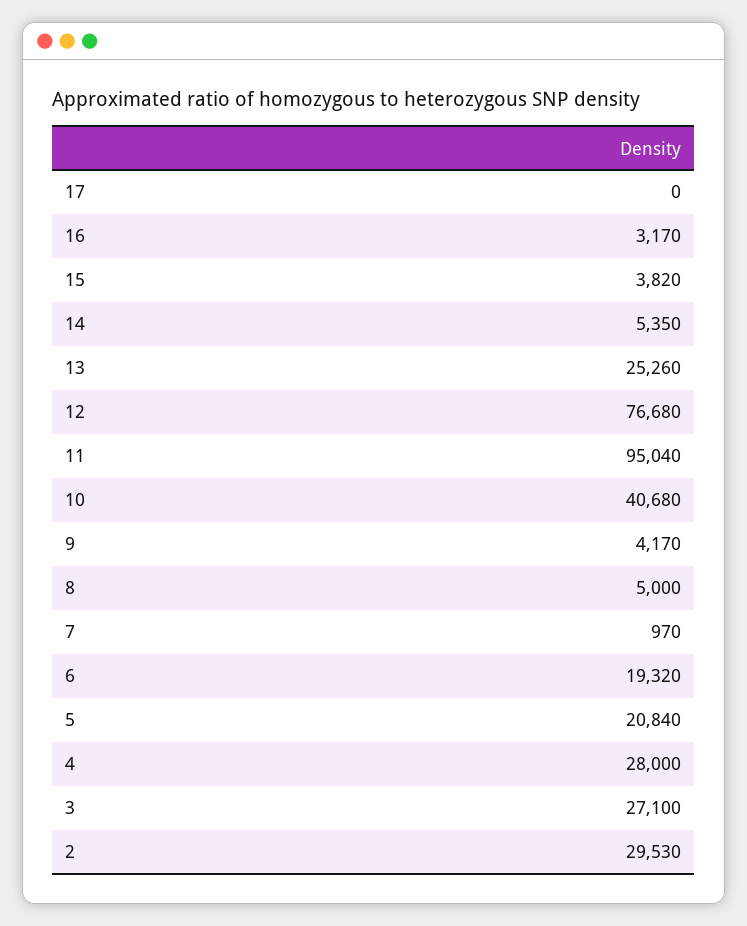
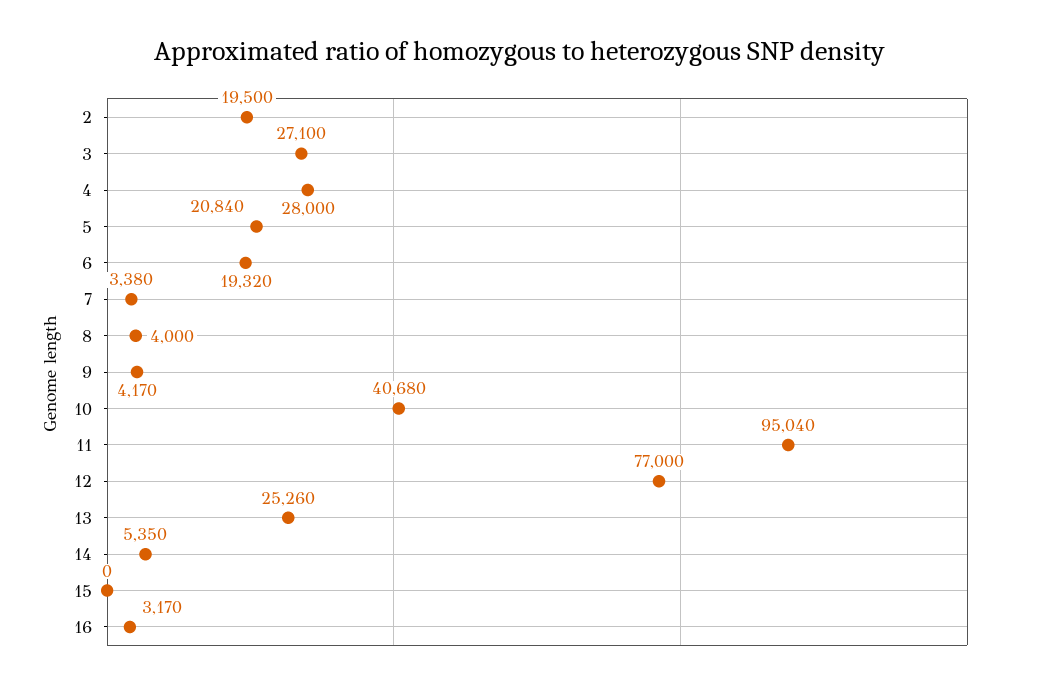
  {
-   "17": 0,
    "16": 3170,
-   "15": 3820,
+   "15": 0,
    "14": 5350,
    "13": 25260,
-   "12": 76680,
+   "12": 77000,
    "11": 95040,
    "10": 40680,
    "9": 4170,
-   "8": 5000,
+   "8": 4000,
-   "7": 970,
+   "7": 3380,
    "6": 19320,
    "5": 20840,
    "4": 28000,
    "3": 27100,
-   "2": 29530
+   "2": 19500
  }

